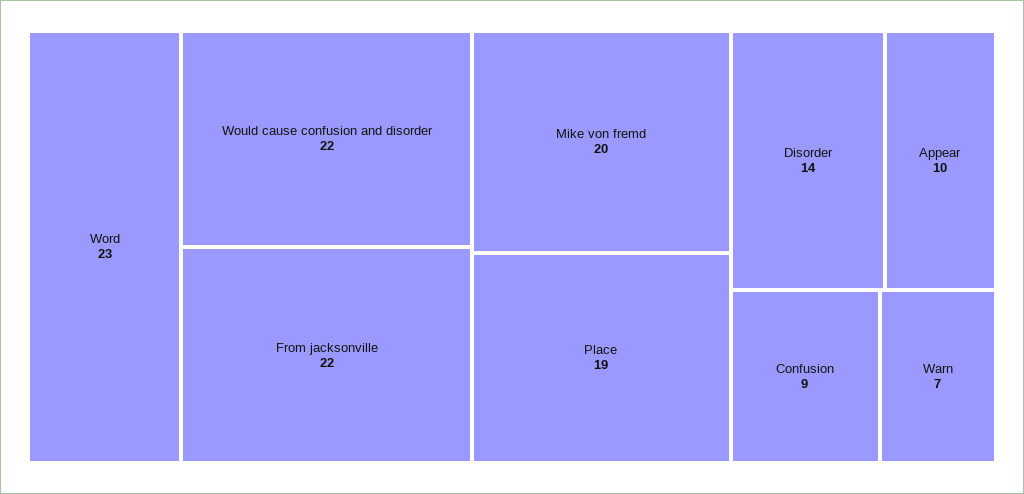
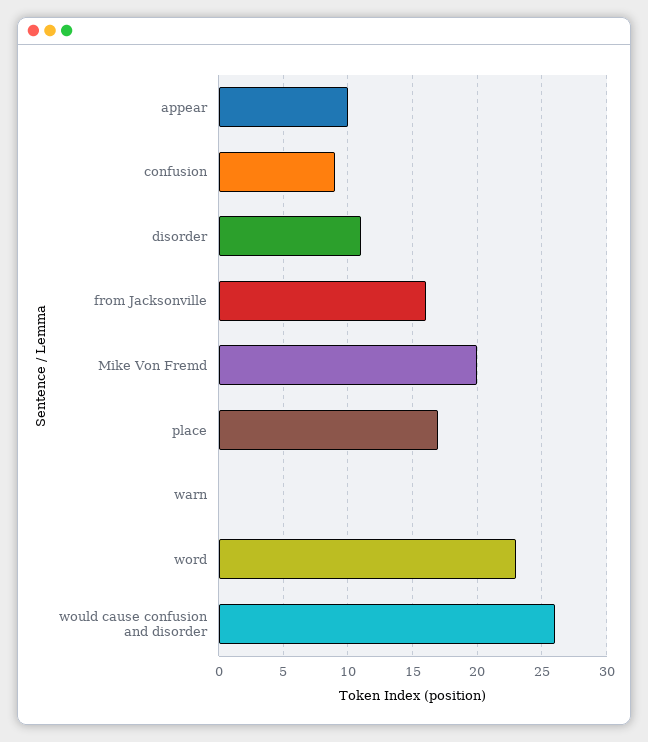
  {
    "Word": 23,
-   "Would cause confusion and disorder": 22,
+   "Would cause confusion and disorder": 26,
-   "From jacksonville": 22,
+   "From jacksonville": 16,
    "Mike von fremd": 20,
-   "Place": 19,
+   "Place": 17,
-   "Disorder": 14,
+   "Disorder": 11,
    "Appear": 10,
    "Confusion": 9,
-   "Warn": 7
+   "Warn": 0
  }

